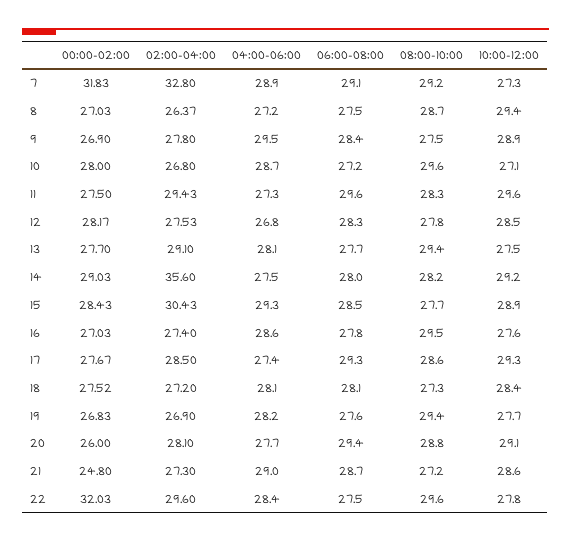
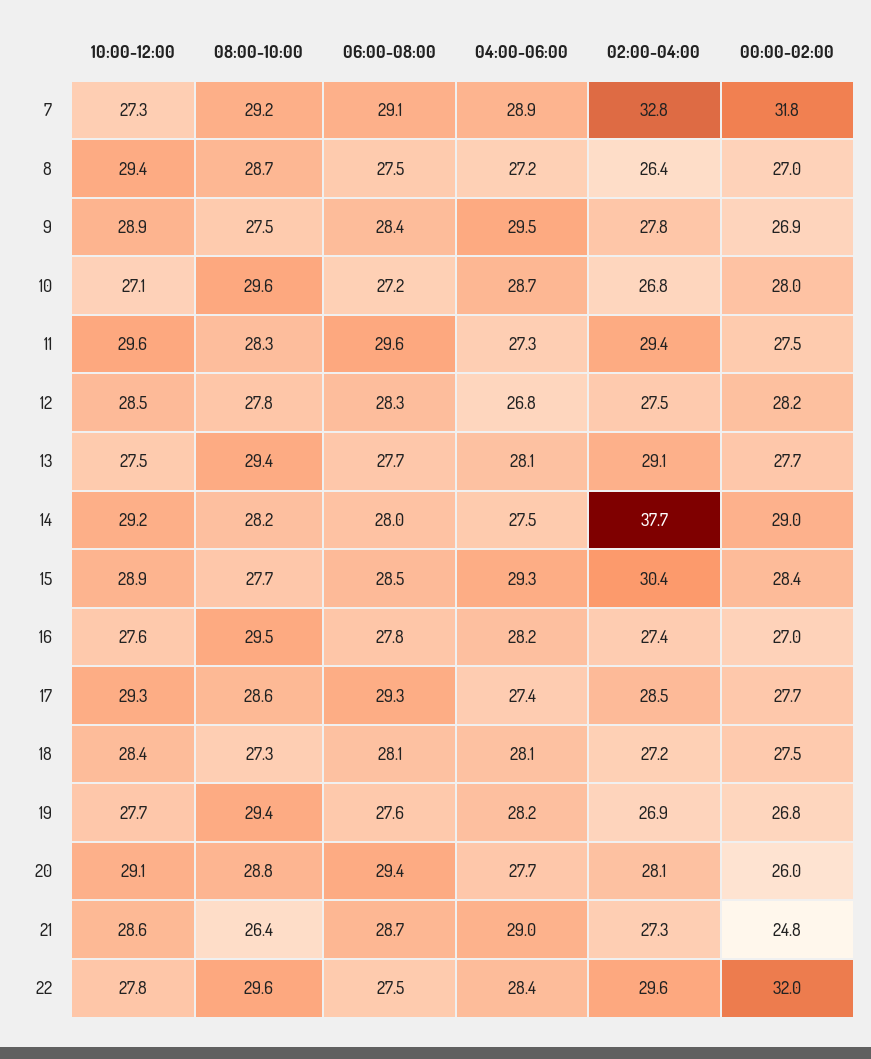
  {
    "00:00-02:00": {
      "7": 31.83,
      "8": 27.03,
      "9": 26.9,
      "10": 28,
      "11": 27.5,
      "12": 28.17,
      "13": 27.7,
      "14": 29.03,
      "15": 28.43,
      "16": 27.03,
      "17": 27.67,
      "18": 27.52,
      "19": 26.83,
      "20": 26,
      "21": 24.8,
      "22": 32.03
    },
    "02:00-04:00": {
      "7": 32.8,
      "8": 26.37,
      "9": 27.8,
      "10": 26.8,
      "11": 29.43,
      "12": 27.53,
      "13": 29.1,
-     "14": 35.6,
+     "14": 37.7,
      "15": 30.43,
      "16": 27.4,
      "17": 28.5,
      "18": 27.2,
      "19": 26.9,
      "20": 28.1,
      "21": 27.3,
      "22": 29.6
    },
    "04:00-06:00": {
      "7": 28.9,
      "8": 27.2,
      "9": 29.5,
      "10": 28.7,
      "11": 27.3,
      "12": 26.8,
      "13": 28.1,
      "14": 27.5,
      "15": 29.3,
-     "16": 28.6,
+     "16": 28.2,
      "17": 27.4,
      "18": 28.1,
      "19": 28.2,
      "20": 27.7,
      "21": 29,
      "22": 28.4
    },
    "06:00-08:00": {
      "7": 29.1,
      "8": 27.5,
      "9": 28.4,
      "10": 27.2,
      "11": 29.6,
      "12": 28.3,
      "13": 27.7,
      "14": 28,
      "15": 28.5,
      "16": 27.8,
      "17": 29.3,
      "18": 28.1,
      "19": 27.6,
      "20": 29.4,
      "21": 28.7,
      "22": 27.5
    },
    "08:00-10:00": {
      "7": 29.2,
      "8": 28.7,
      "9": 27.5,
      "10": 29.6,
      "11": 28.3,
      "12": 27.8,
      "13": 29.4,
      "14": 28.2,
      "15": 27.7,
      "16": 29.5,
      "17": 28.6,
      "18": 27.3,
      "19": 29.4,
      "20": 28.8,
-     "21": 27.2,
+     "21": 26.4,
      "22": 29.6
    },
    "10:00-12:00": {
      "7": 27.3,
      "8": 29.4,
      "9": 28.9,
      "10": 27.1,
      "11": 29.6,
      "12": 28.5,
      "13": 27.5,
      "14": 29.2,
      "15": 28.9,
      "16": 27.6,
      "17": 29.3,
      "18": 28.4,
      "19": 27.7,
      "20": 29.1,
      "21": 28.6,
      "22": 27.8
    }
  }

